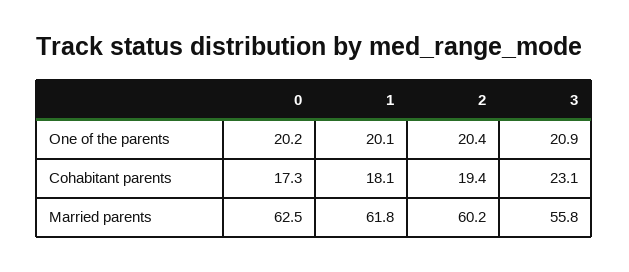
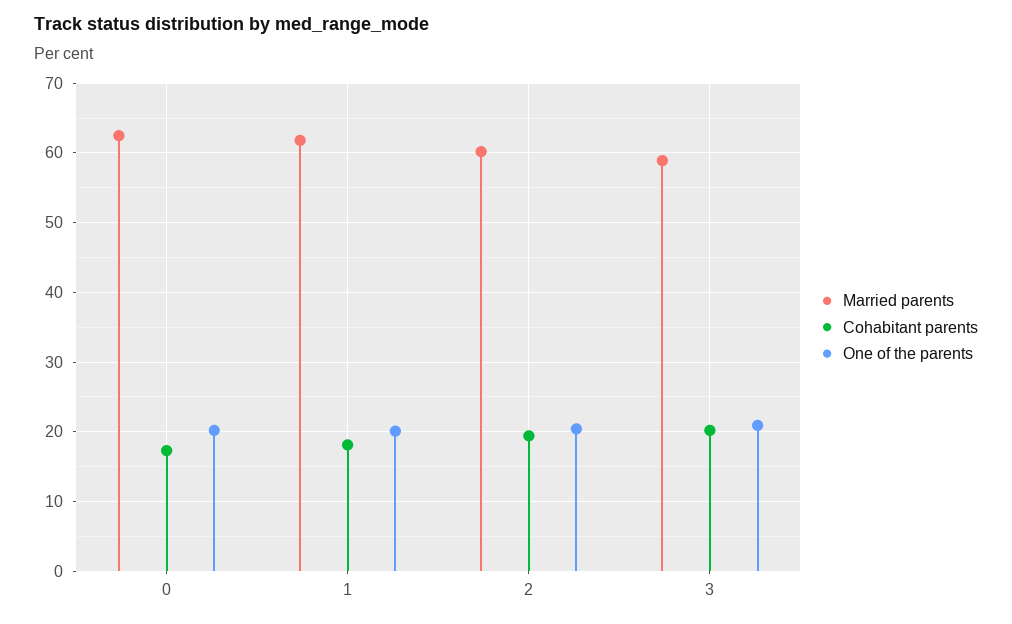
  {
    "One of the parents": {
      "0": 20.2,
      "1": 20.1,
      "2": 20.4,
      "3": 20.9
    },
    "Cohabitant parents": {
      "0": 17.3,
      "1": 18.1,
      "2": 19.4,
-     "3": 23.1
+     "3": 20
    },
    "Married parents": {
      "0": 62.5,
      "1": 61.8,
      "2": 60.2,
-     "3": 55.8
+     "3": 59
    }
  }

